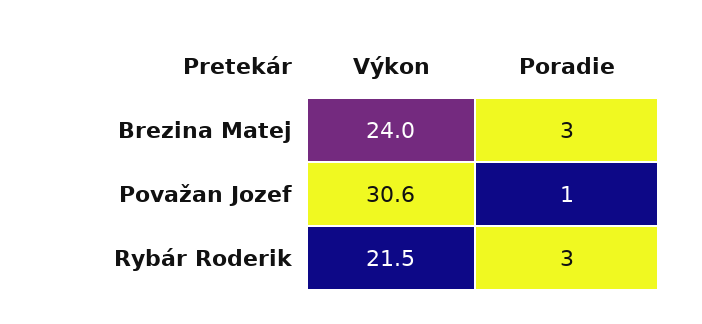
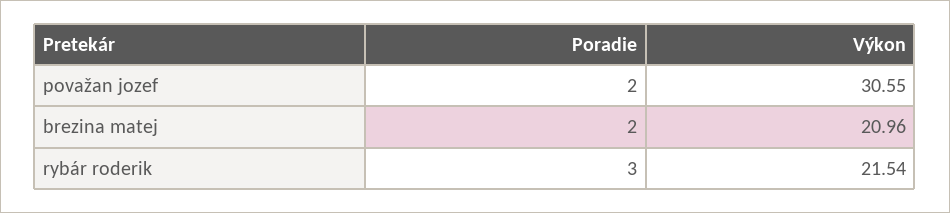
  {
    "Výkon": {
-     "Brezina Matej": 24,
+     "Brezina Matej": 20.96,
      "Považan Jozef": 30.55,
      "Rybár Roderik": 21.54
    },
    "Poradie": {
-     "Brezina Matej": 3,
+     "Brezina Matej": 2,
-     "Považan Jozef": 1,
+     "Považan Jozef": 2,
      "Rybár Roderik": 3
    }
  }

